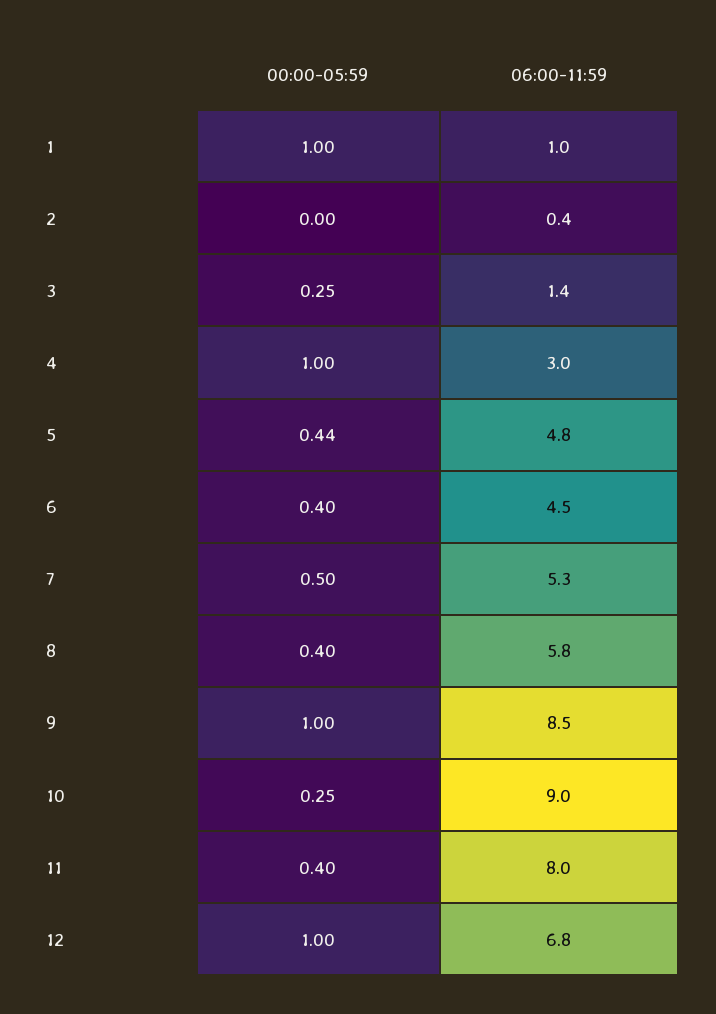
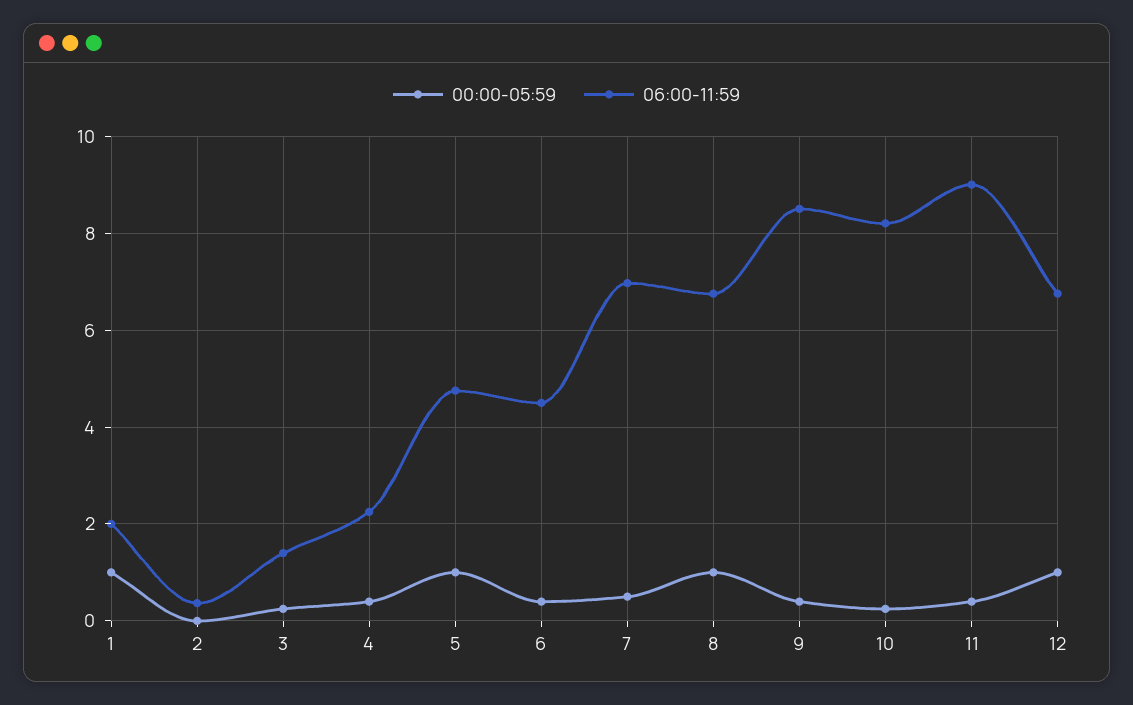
  {
    "00:00-05:59": {
      "1": 1,
      "2": 0,
      "3": 0.25,
-     "4": 1,
+     "4": 0.4,
-     "5": 0.44,
+     "5": 1,
      "6": 0.4,
      "7": 0.5,
-     "8": 0.4,
+     "8": 1,
-     "9": 1,
+     "9": 0.4,
      "10": 0.25,
      "11": 0.4,
      "12": 1
    },
    "06:00-11:59": {
-     "1": 1,
+     "1": 2,
      "2": 0.4,
      "3": 1.4,
-     "4": 3,
+     "4": 2.2,
      "5": 4.8,
      "6": 4.5,
-     "7": 5.3,
+     "7": 7,
-     "8": 5.8,
+     "8": 6.8,
      "9": 8.5,
-     "10": 9,
+     "10": 8.2,
-     "11": 8,
+     "11": 9,
      "12": 6.8
    }
  }

